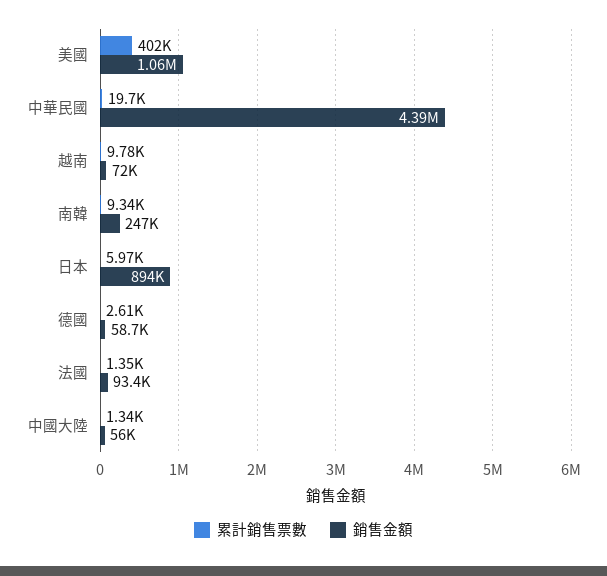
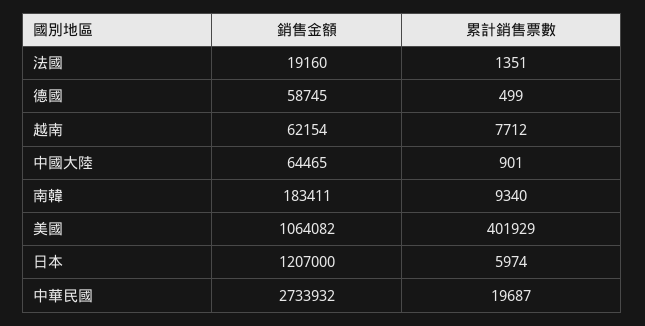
  {
    "累計銷售票數": {
      "美國": 401929,
      "中華民國": 19687,
-     "越南": 9780,
+     "越南": 7712,
      "南韓": 9340,
      "日本": 5974,
-     "德國": 2610,
+     "德國": 499,
      "法國": 1351,
-     "中國大陸": 1340
+     "中國大陸": 901
    },
    "銷售金額": {
      "美國": 1064082,
-     "中華民國": 4390000,
+     "中華民國": 2733932,
-     "越南": 72000,
+     "越南": 62154,
-     "南韓": 247000,
+     "南韓": 183411,
-     "日本": 894000,
+     "日本": 1207000,
      "德國": 58745,
-     "法國": 93400,
+     "法國": 19160,
-     "中國大陸": 56000
+     "中國大陸": 64465
    }
  }

